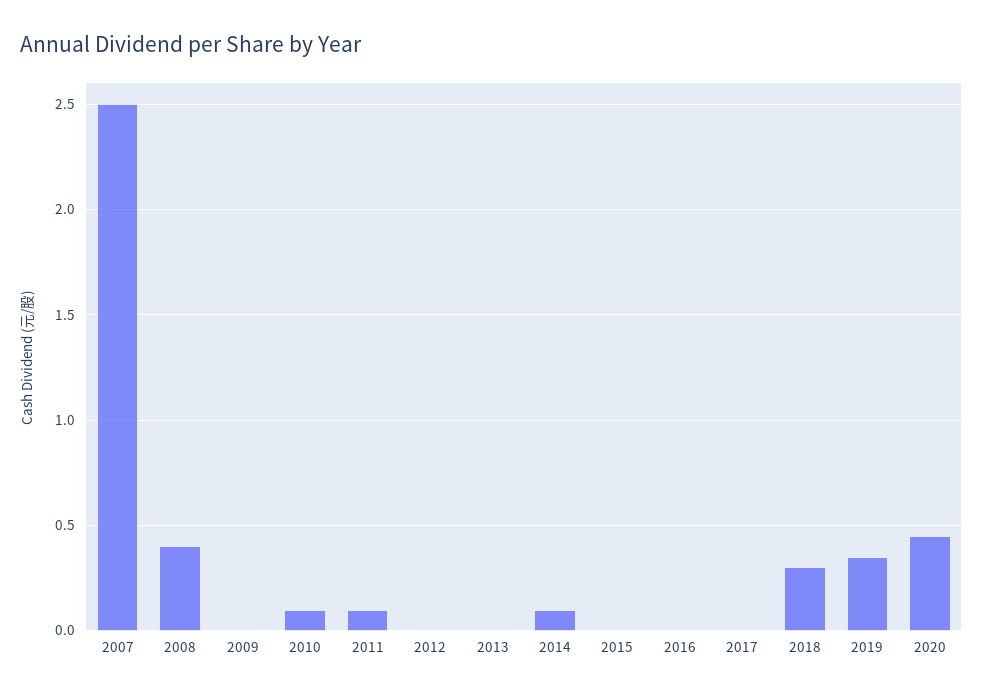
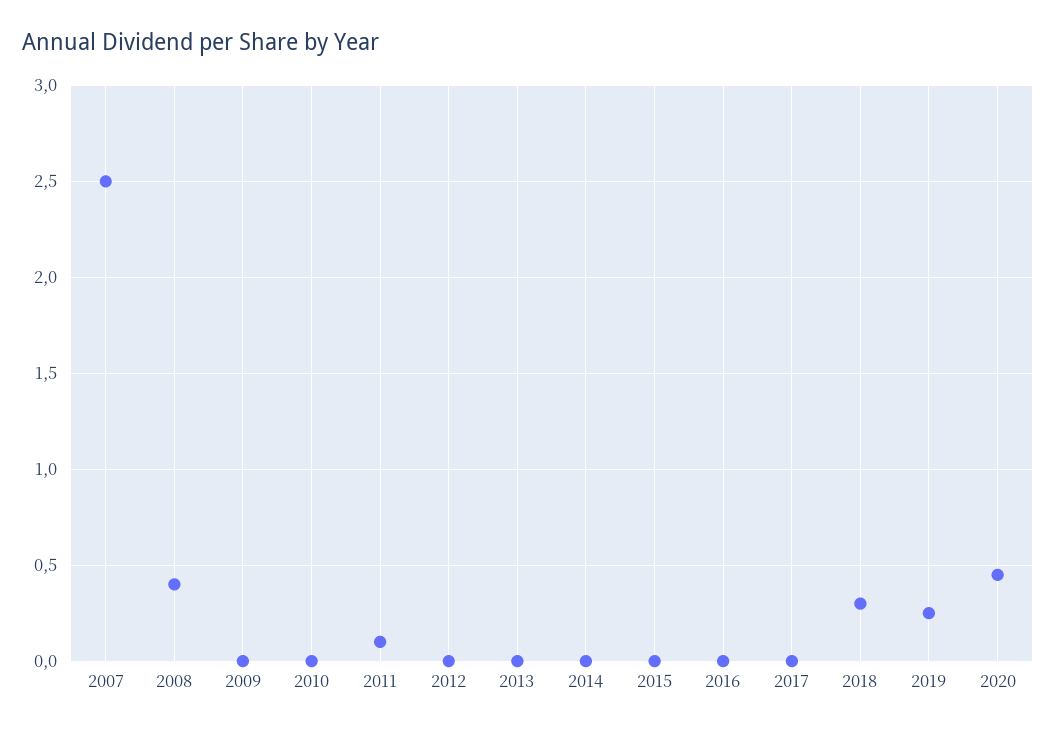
  {
    "2007": 2.5,
    "2008": 0.4,
    "2009": 0,
-   "2010": 0.1,
+   "2010": 0,
    "2011": 0.1,
    "2012": 0,
    "2013": 0,
-   "2014": 0.1,
+   "2014": 0,
    "2015": 0,
    "2016": 0,
    "2017": 0,
    "2018": 0.3,
-   "2019": 0.35,
+   "2019": 0.25,
    "2020": 0.45
  }

